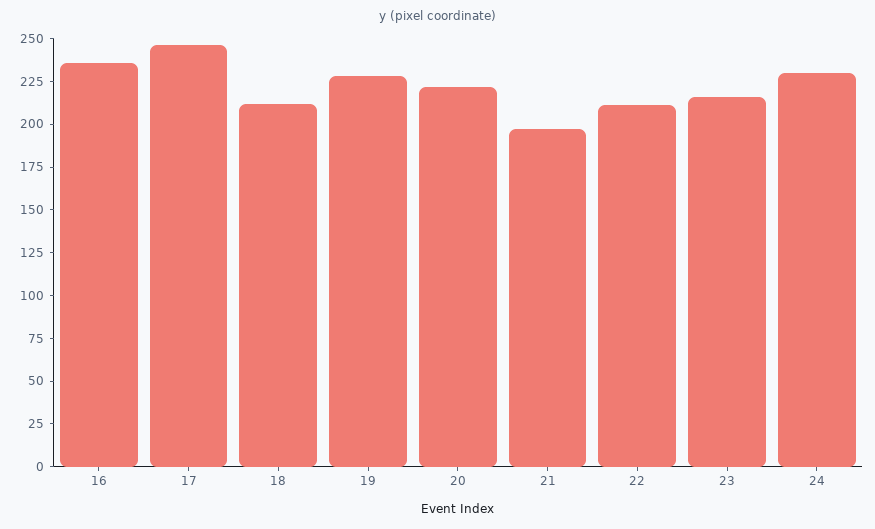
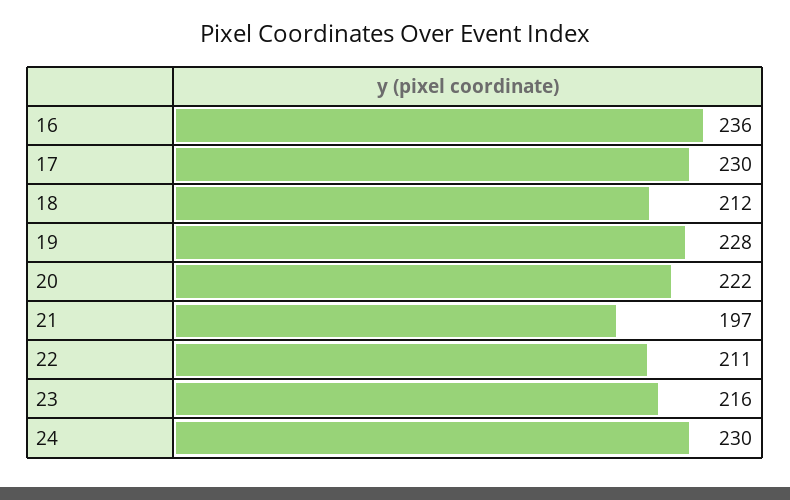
  {
    "16": 236,
-   "17": 245,
+   "17": 230,
    "18": 212,
    "19": 228,
    "20": 222,
    "21": 197,
    "22": 211,
    "23": 216,
    "24": 230
  }

